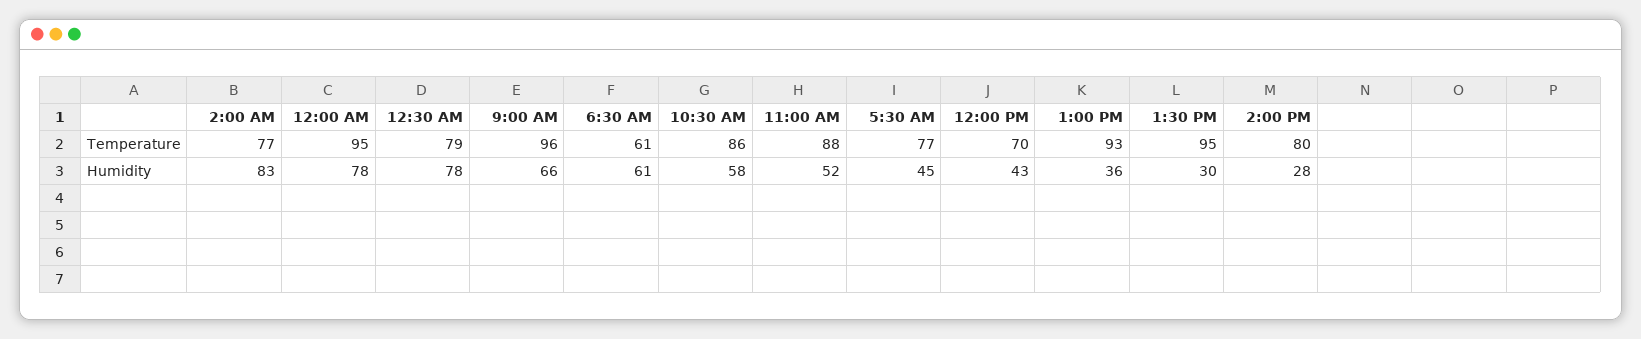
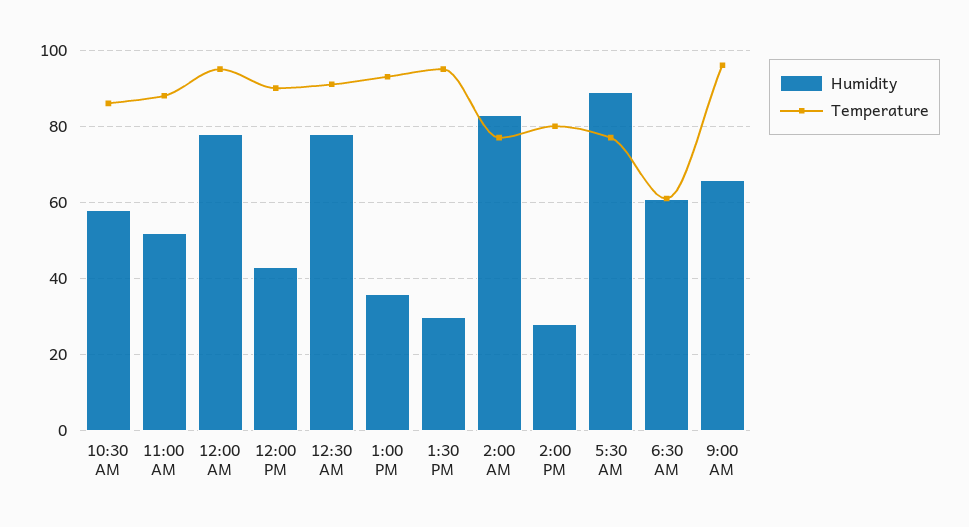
  {
    "Temperature": {
      "2:00 AM": 77,
      "12:00 AM": 95,
-     "12:30 AM": 79,
+     "12:30 AM": 90,
      "9:00 AM": 96,
      "6:30 AM": 61,
      "10:30 AM": 86,
      "11:00 AM": 88,
      "5:30 AM": 77,
-     "12:00 PM": 70,
+     "12:00 PM": 90,
      "1:00 PM": 93,
      "1:30 PM": 95,
      "2:00 PM": 80
    },
    "Humidity": {
      "2:00 AM": 83,
      "12:00 AM": 78,
      "12:30 AM": 78,
      "9:00 AM": 66,
      "6:30 AM": 61,
      "10:30 AM": 58,
      "11:00 AM": 52,
-     "5:30 AM": 45,
+     "5:30 AM": 90,
      "12:00 PM": 43,
      "1:00 PM": 36,
      "1:30 PM": 30,
      "2:00 PM": 28
    }
  }

